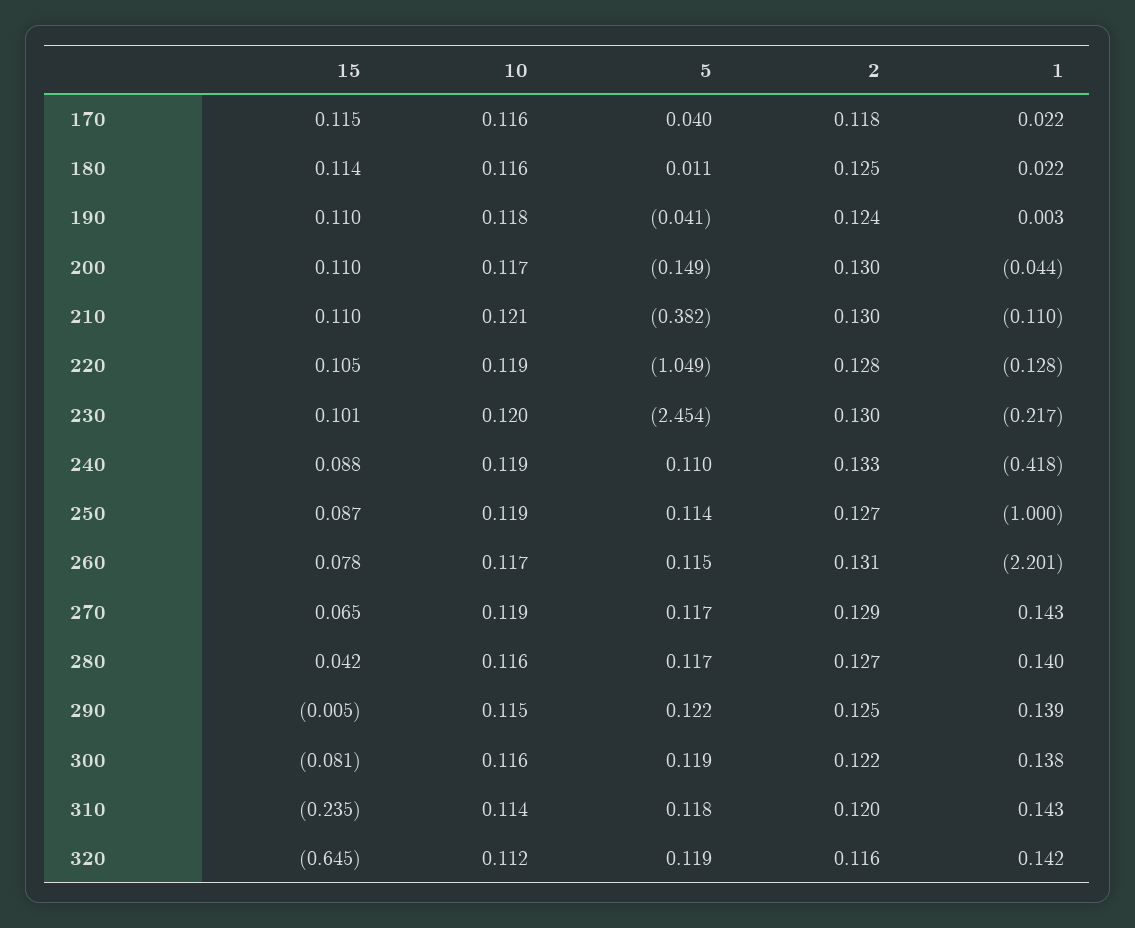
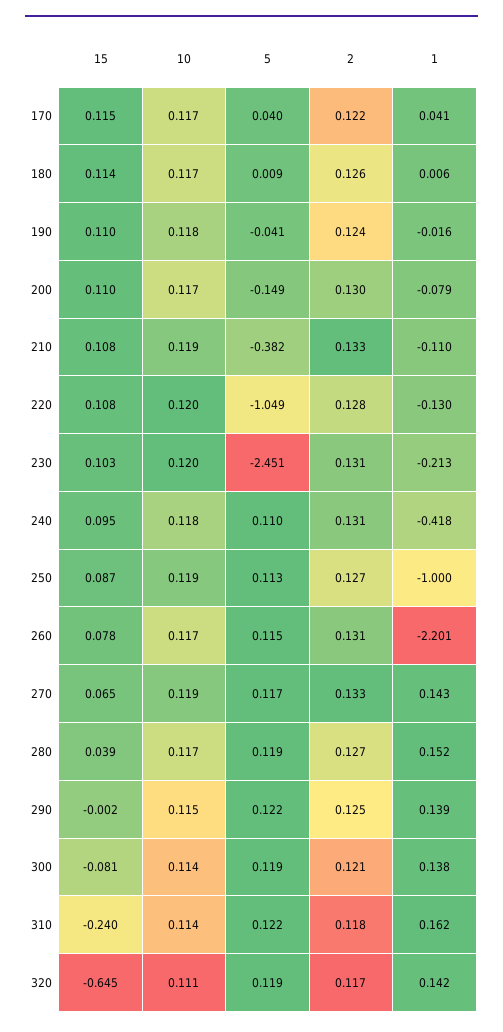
  {
    "15": {
      "170": 0.115,
      "180": 0.114,
      "190": 0.11,
      "200": 0.11,
-     "210": 0.11,
+     "210": 0.108,
-     "220": 0.105,
+     "220": 0.108,
-     "230": 0.101,
+     "230": 0.103,
-     "240": 0.088,
+     "240": 0.095,
      "250": 0.087,
      "260": 0.078,
      "270": 0.065,
-     "280": 0.042,
+     "280": 0.039,
-     "290": -0.005,
+     "290": -0.002,
      "300": -0.081,
-     "310": -0.235,
+     "310": -0.24,
      "320": -0.645
    },
    "10": {
-     "170": 0.116,
+     "170": 0.117,
-     "180": 0.116,
+     "180": 0.117,
      "190": 0.118,
      "200": 0.117,
-     "210": 0.121,
+     "210": 0.119,
-     "220": 0.119,
+     "220": 0.12,
      "230": 0.12,
-     "240": 0.119,
+     "240": 0.118,
      "250": 0.119,
      "260": 0.117,
      "270": 0.119,
-     "280": 0.116,
+     "280": 0.117,
      "290": 0.115,
-     "300": 0.116,
+     "300": 0.114,
      "310": 0.114,
-     "320": 0.112
+     "320": 0.111
    },
    "5": {
      "170": 0.04,
-     "180": 0.011,
+     "180": 0.009,
      "190": -0.041,
      "200": -0.149,
      "210": -0.382,
      "220": -1.049,
-     "230": -2.454,
+     "230": -2.451,
      "240": 0.11,
-     "250": 0.114,
+     "250": 0.113,
      "260": 0.115,
      "270": 0.117,
-     "280": 0.117,
+     "280": 0.119,
      "290": 0.122,
      "300": 0.119,
-     "310": 0.118,
+     "310": 0.122,
      "320": 0.119
    },
    "2": {
-     "170": 0.118,
+     "170": 0.122,
-     "180": 0.125,
+     "180": 0.126,
      "190": 0.124,
      "200": 0.13,
-     "210": 0.13,
+     "210": 0.133,
      "220": 0.128,
-     "230": 0.13,
+     "230": 0.131,
-     "240": 0.133,
+     "240": 0.131,
      "250": 0.127,
      "260": 0.131,
-     "270": 0.129,
+     "270": 0.133,
      "280": 0.127,
      "290": 0.125,
-     "300": 0.122,
+     "300": 0.121,
-     "310": 0.12,
+     "310": 0.118,
-     "320": 0.116
+     "320": 0.117
    },
    "1": {
-     "170": 0.022,
+     "170": 0.041,
-     "180": 0.022,
+     "180": 0.006,
-     "190": 0.003,
+     "190": -0.016,
-     "200": -0.044,
+     "200": -0.079,
      "210": -0.11,
-     "220": -0.128,
+     "220": -0.13,
-     "230": -0.217,
+     "230": -0.213,
      "240": -0.418,
      "250": -1,
      "260": -2.201,
      "270": 0.143,
-     "280": 0.14,
+     "280": 0.152,
      "290": 0.139,
      "300": 0.138,
-     "310": 0.143,
+     "310": 0.162,
      "320": 0.142
    }
  }

